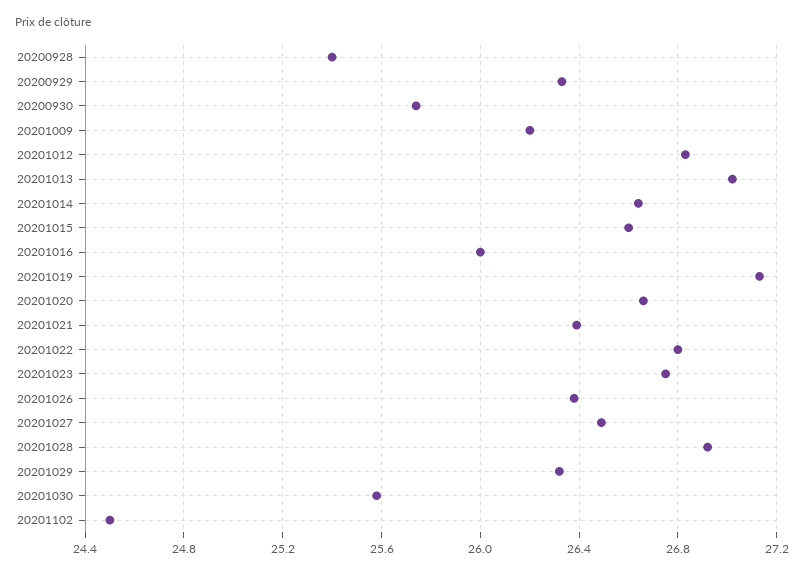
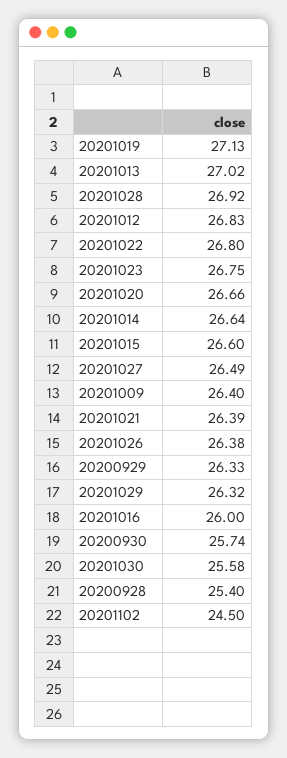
  {
    "20200928": 25.4,
    "20200929": 26.33,
    "20200930": 25.74,
-   "20201009": 26.2,
+   "20201009": 26.4,
    "20201012": 26.83,
    "20201013": 27.02,
    "20201014": 26.64,
    "20201015": 26.6,
    "20201016": 26,
    "20201019": 27.13,
    "20201020": 26.66,
    "20201021": 26.39,
    "20201022": 26.8,
    "20201023": 26.75,
    "20201026": 26.38,
    "20201027": 26.49,
    "20201028": 26.92,
    "20201029": 26.32,
    "20201030": 25.58,
    "20201102": 24.5
  }

